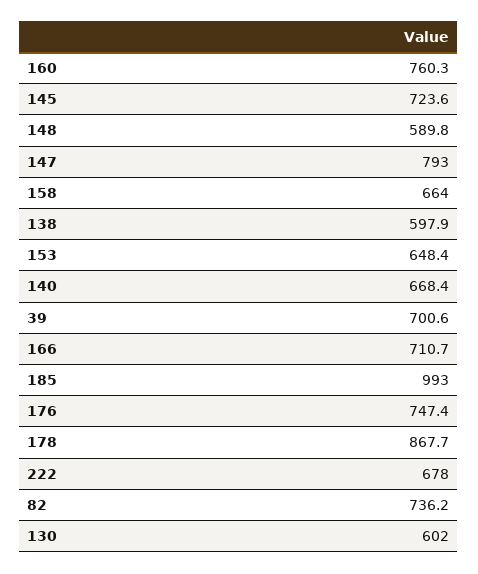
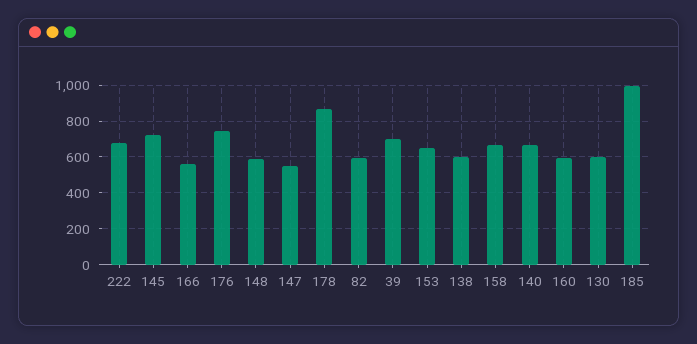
  {
-   "160": 760.3,
+   "160": 600,
    "145": 723.6,
    "148": 589.8,
-   "147": 793,
+   "147": 550,
    "158": 664,
    "138": 597.9,
    "153": 648.4,
    "140": 668.4,
    "39": 700.6,
-   "166": 710.7,
+   "166": 550,
    "185": 993,
    "176": 747.4,
    "178": 867.7,
    "222": 678,
-   "82": 736.2,
+   "82": 600,
    "130": 602
  }

